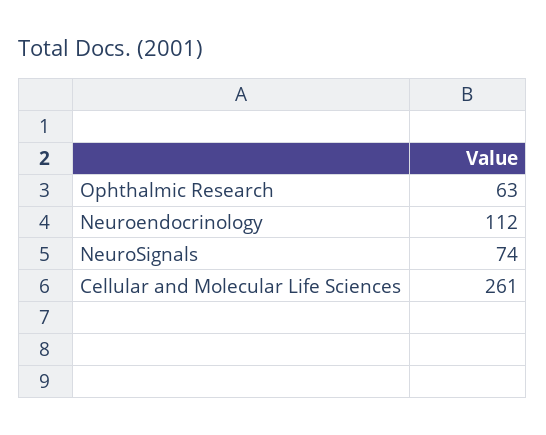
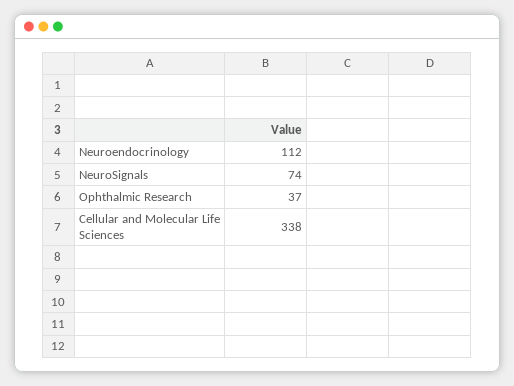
  {
-   "Ophthalmic Research": 63,
+   "Ophthalmic Research": 37,
    "Neuroendocrinology": 112,
    "NeuroSignals": 74,
-   "Cellular and Molecular Life Sciences": 261
+   "Cellular and Molecular Life Sciences": 338
  }

